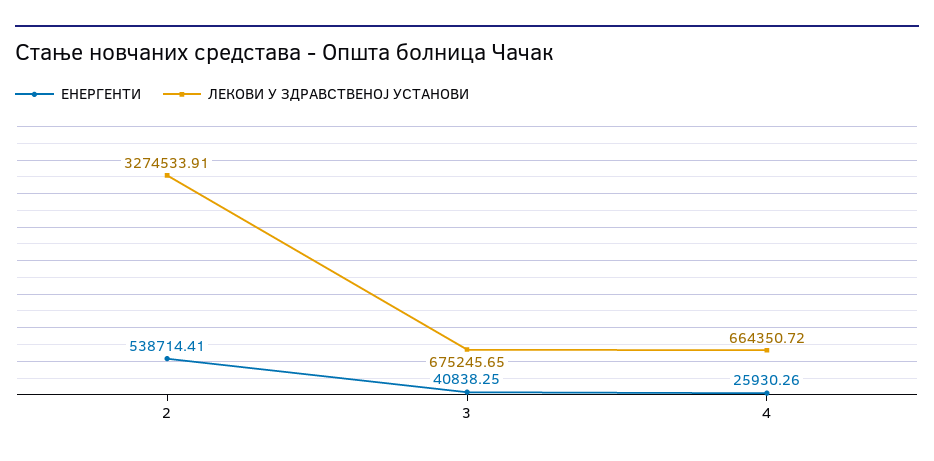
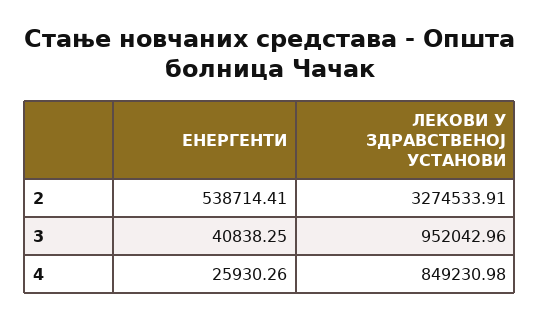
  {
    "ЕНЕРГЕНТИ": {
      "2": 538714.41,
      "3": 40838.25,
      "4": 25930.26
    },
    "ЛЕКОВИ У ЗДРАВСТВЕНОЈ УСТАНОВИ": {
      "2": 3274533.91,
-     "3": 675245.65,
+     "3": 952042.96,
-     "4": 664350.72
+     "4": 849230.98
    }
  }

